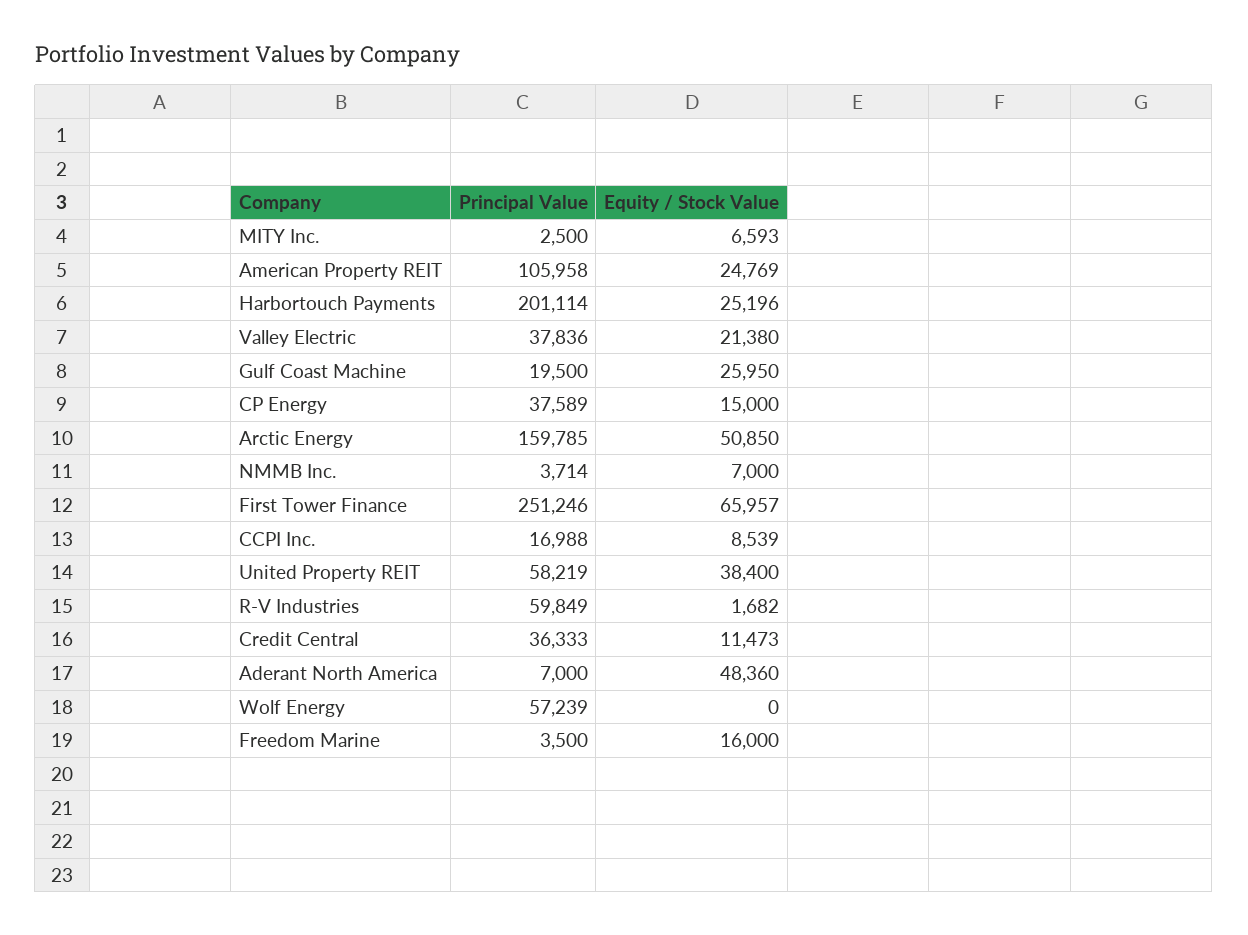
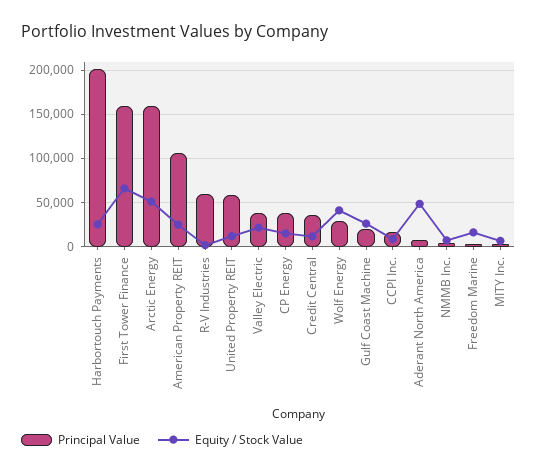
  {
    "Principal Value": {
      "MITY Inc.": 2500,
      "American Property REIT": 105958,
      "Harbortouch Payments": 201114,
      "Valley Electric": 37836,
      "Gulf Coast Machine": 19500,
      "CP Energy": 37589,
      "Arctic Energy": 159785,
      "NMMB Inc.": 3714,
-     "First Tower Finance": 251246,
+     "First Tower Finance": 160000,
      "CCPI Inc.": 16988,
      "United Property REIT": 58219,
      "R-V Industries": 59849,
      "Credit Central": 36333,
      "Aderant North America": 7000,
-     "Wolf Energy": 57239,
+     "Wolf Energy": 30000,
      "Freedom Marine": 3500
    },
    "Equity / Stock Value": {
      "MITY Inc.": 6593,
      "American Property REIT": 24769,
      "Harbortouch Payments": 25196,
      "Valley Electric": 21380,
      "Gulf Coast Machine": 25950,
      "CP Energy": 15000,
      "Arctic Energy": 50850,
      "NMMB Inc.": 7000,
      "First Tower Finance": 65957,
      "CCPI Inc.": 8539,
-     "United Property REIT": 38400,
+     "United Property REIT": 10000,
      "R-V Industries": 1682,
      "Credit Central": 11473,
      "Aderant North America": 48360,
-     "Wolf Energy": 0,
+     "Wolf Energy": 40000,
      "Freedom Marine": 16000
    }
  }

